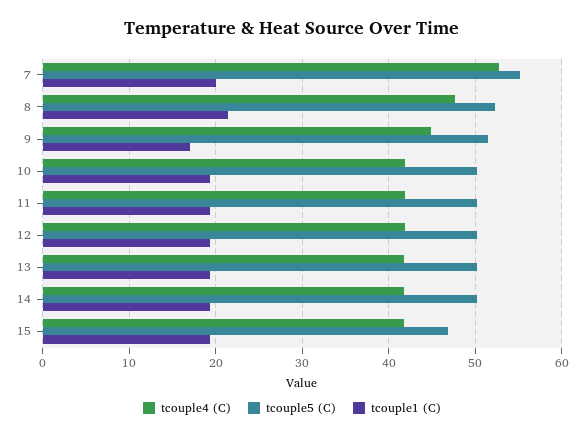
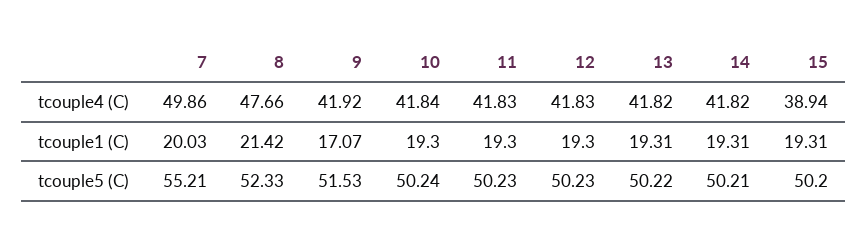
  {
    "tcouple4 (C)": {
-     "7": 53,
+     "7": 49.86,
      "8": 47.66,
-     "9": 45,
+     "9": 41.92,
      "10": 41.84,
      "11": 41.83,
      "12": 41.83,
      "13": 41.82,
      "14": 41.82,
-     "15": 42
+     "15": 38.94
    },
    "tcouple5 (C)": {
      "7": 55.21,
      "8": 52.33,
      "9": 51.53,
      "10": 50.24,
      "11": 50.23,
      "12": 50.23,
      "13": 50.22,
      "14": 50.21,
-     "15": 47
+     "15": 50.2
    },
    "tcouple1 (C)": {
      "7": 20.03,
      "8": 21.42,
      "9": 17.07,
      "10": 19.3,
      "11": 19.3,
      "12": 19.3,
      "13": 19.31,
      "14": 19.31,
      "15": 19.31
    }
  }

